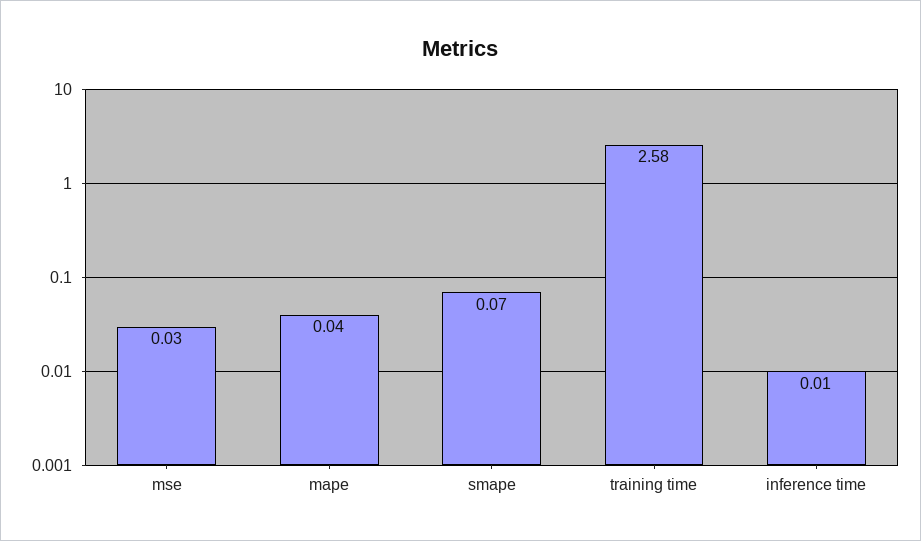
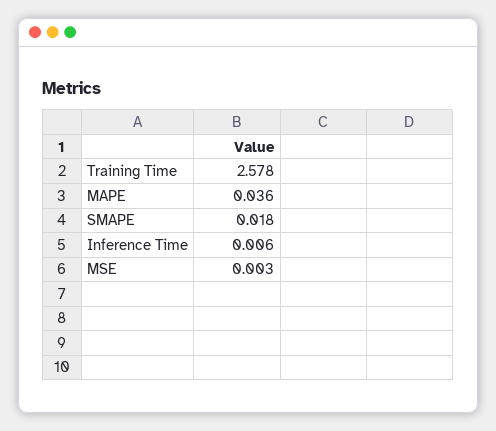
  {
-   "mse": 0.03,
+   "mse": 0.003,
    "mape": 0.036,
-   "smape": 0.07,
+   "smape": 0.018,
    "training time": 2.578,
    "inference time": 0.006
  }

